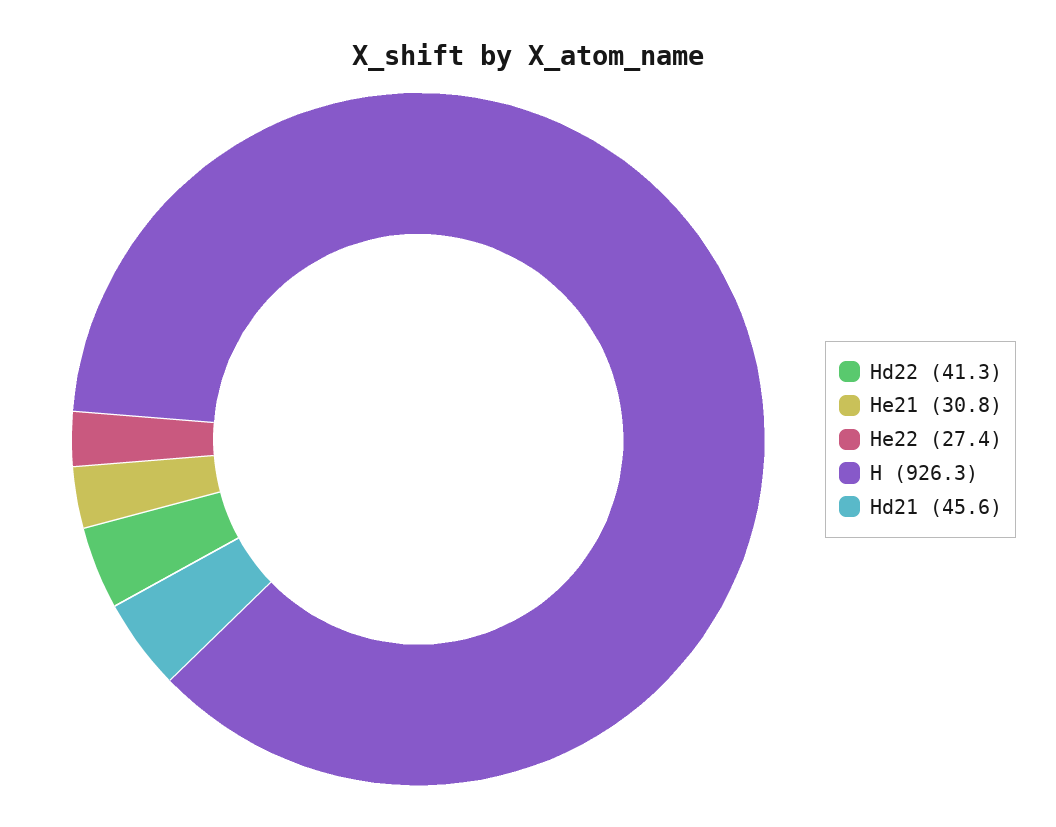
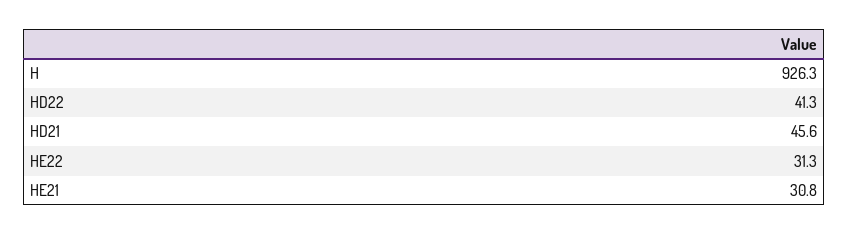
  {
    "Hd22": 41.3,
    "He21": 30.8,
-   "He22": 27.4,
+   "He22": 31.3,
    "H": 926.3,
    "Hd21": 45.6
  }

